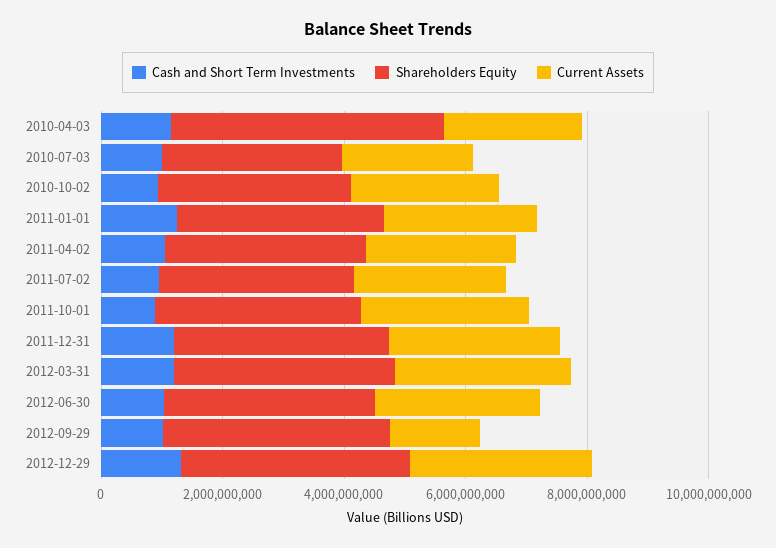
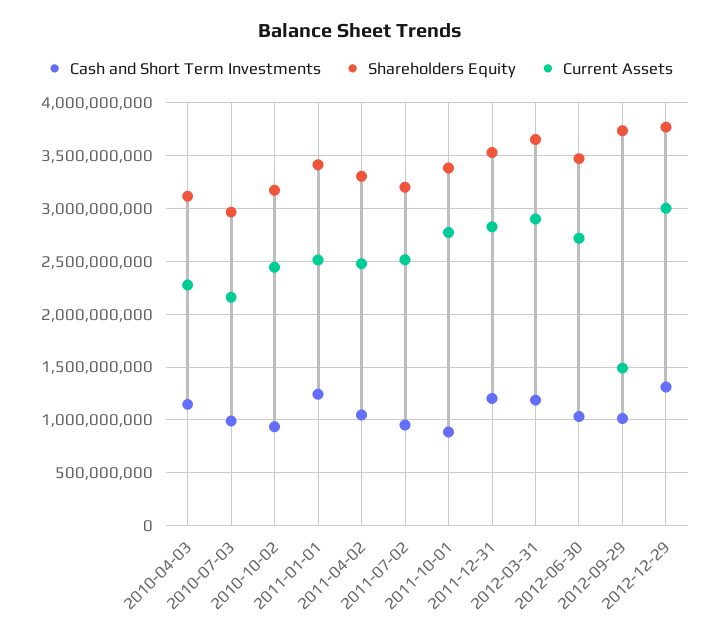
  {
    "Cash and Short Term Investments": {
      "2010-04-03": 1100000000,
      "2010-07-03": 1000000000,
      "2010-10-02": 900000000,
      "2011-01-01": 1200000000,
      "2011-04-02": 1000000000,
      "2011-07-02": 1000000000,
      "2011-10-01": 900000000,
      "2011-12-31": 1200000000,
      "2012-03-31": 1200000000,
      "2012-06-30": 1000000000,
      "2012-09-29": 1000000000,
      "2012-12-29": 1300000000
    },
    "Shareholders Equity": {
-     "2010-04-03": 4500000000,
+     "2010-04-03": 3100000000,
      "2010-07-03": 3000000000,
      "2010-10-02": 3200000000,
      "2011-01-01": 3400000000,
      "2011-04-02": 3300000000,
      "2011-07-02": 3200000000,
      "2011-10-01": 3400000000,
      "2011-12-31": 3500000000,
      "2012-03-31": 3700000000,
      "2012-06-30": 3500000000,
      "2012-09-29": 3700000000,
      "2012-12-29": 3800000000
    },
    "Current Assets": {
      "2010-04-03": 2300000000,
      "2010-07-03": 2200000000,
      "2010-10-02": 2400000000,
      "2011-01-01": 2500000000,
      "2011-04-02": 2500000000,
      "2011-07-02": 2500000000,
      "2011-10-01": 2800000000,
      "2011-12-31": 2800000000,
      "2012-03-31": 2900000000,
      "2012-06-30": 2700000000,
      "2012-09-29": 1500000000,
      "2012-12-29": 3000000000
    }
  }

